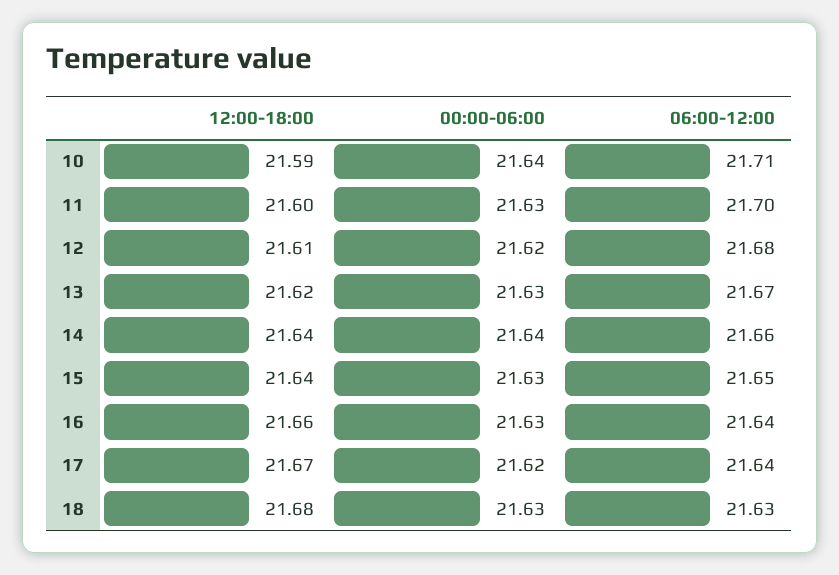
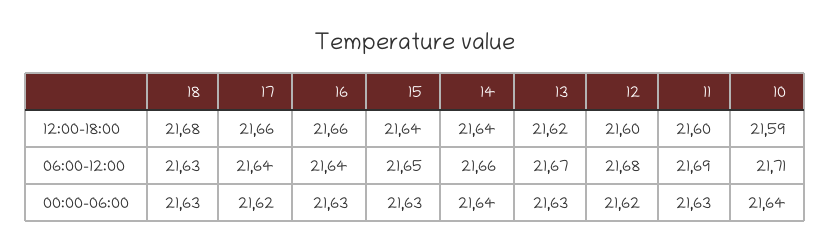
  {
    "12:00-18:00": {
      "10": 21.59,
      "11": 21.6,
-     "12": 21.61,
+     "12": 21.6,
      "13": 21.62,
      "14": 21.64,
      "15": 21.64,
      "16": 21.66,
-     "17": 21.67,
+     "17": 21.66,
      "18": 21.68
    },
    "00:00-06:00": {
      "10": 21.64,
      "11": 21.63,
      "12": 21.62,
      "13": 21.63,
      "14": 21.64,
      "15": 21.63,
      "16": 21.63,
      "17": 21.62,
      "18": 21.63
    },
    "06:00-12:00": {
      "10": 21.71,
-     "11": 21.7,
+     "11": 21.69,
      "12": 21.68,
      "13": 21.67,
      "14": 21.66,
      "15": 21.65,
      "16": 21.64,
      "17": 21.64,
      "18": 21.63
    }
  }

